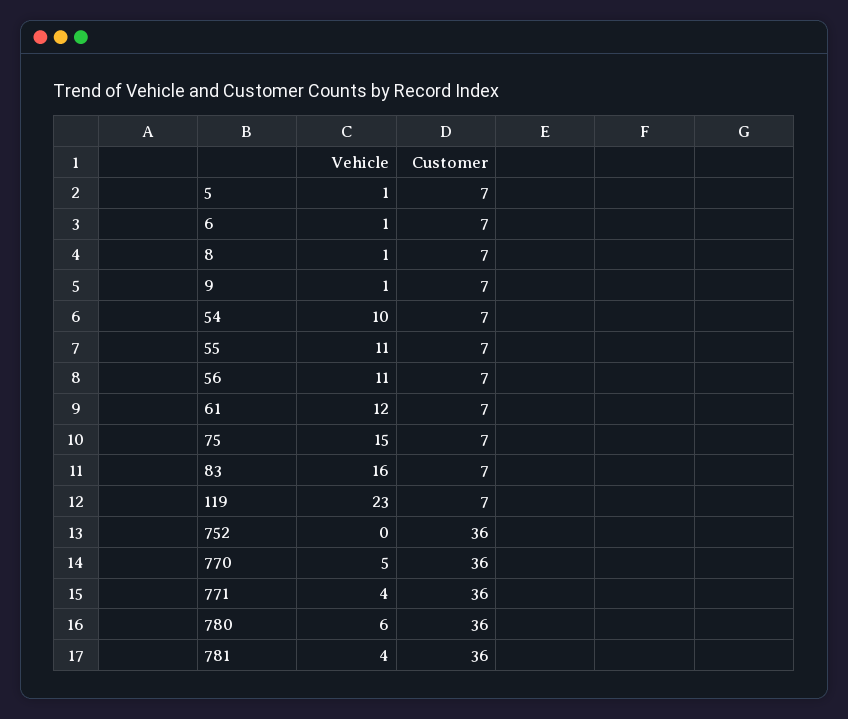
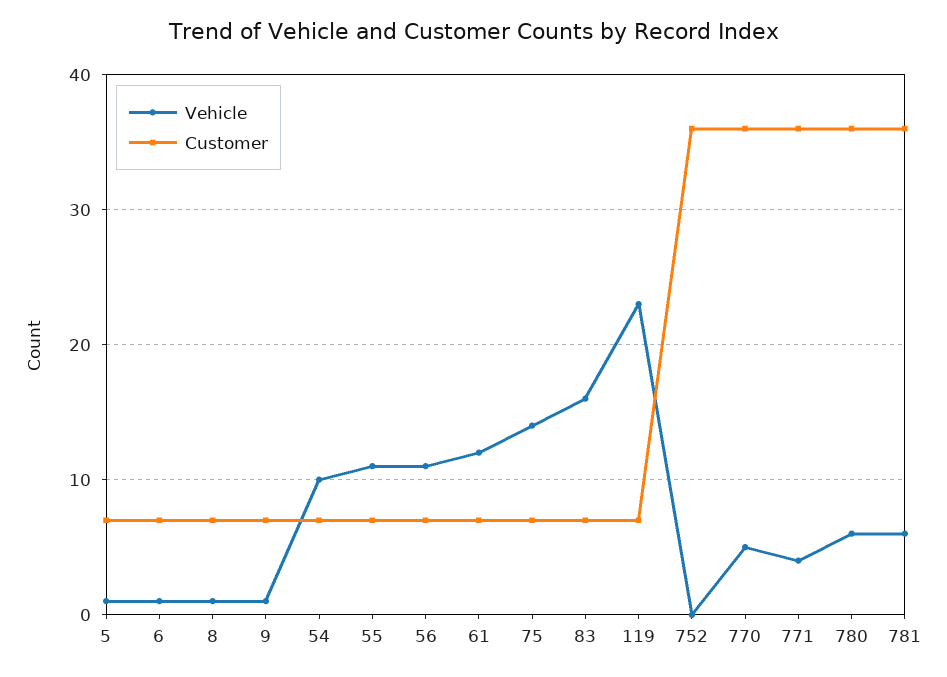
  {
    "Vehicle": {
      "5": 1,
      "6": 1,
      "8": 1,
      "9": 1,
      "54": 10,
      "55": 11,
      "56": 11,
      "61": 12,
-     "75": 15,
+     "75": 14,
      "83": 16,
      "119": 23,
      "752": 0,
      "770": 5,
      "771": 4,
      "780": 6,
-     "781": 4
+     "781": 6
    },
    "Customer": {
      "5": 7,
      "6": 7,
      "8": 7,
      "9": 7,
      "54": 7,
      "55": 7,
      "56": 7,
      "61": 7,
      "75": 7,
      "83": 7,
      "119": 7,
      "752": 36,
      "770": 36,
      "771": 36,
      "780": 36,
      "781": 36
    }
  }

